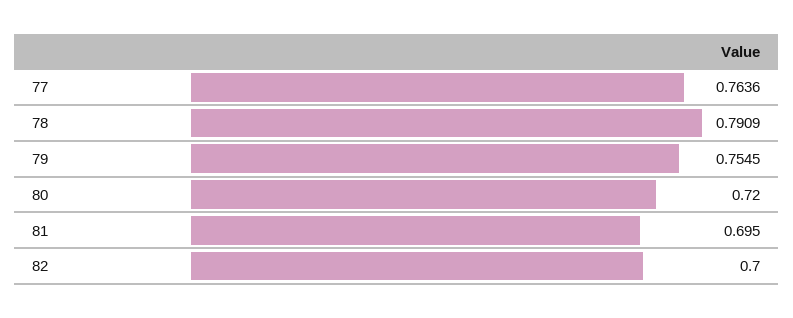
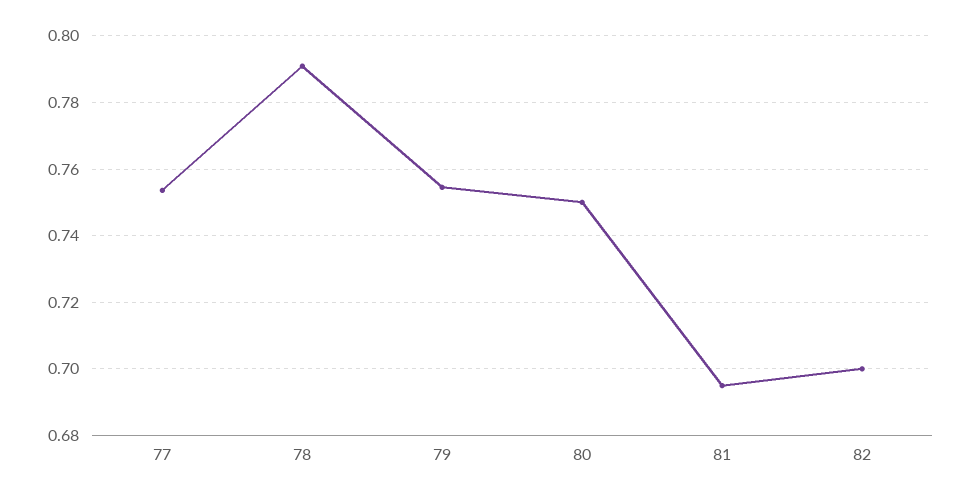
  {
-   "77": 0.7636,
+   "77": 0.754,
    "78": 0.7909,
    "79": 0.7545,
-   "80": 0.72,
+   "80": 0.75,
    "81": 0.695,
    "82": 0.7
  }

